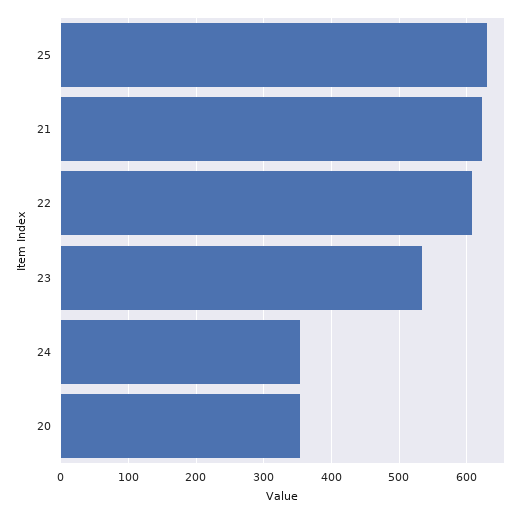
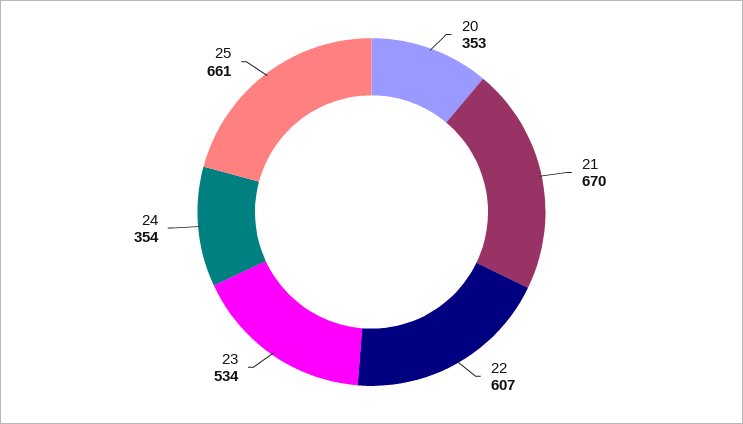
  {
-   "25": 630,
+   "25": 661,
-   "21": 620,
+   "21": 670,
    "22": 607,
    "23": 534,
    "24": 354,
    "20": 353
  }

